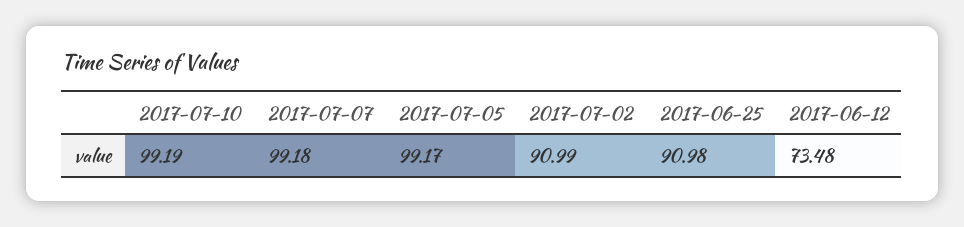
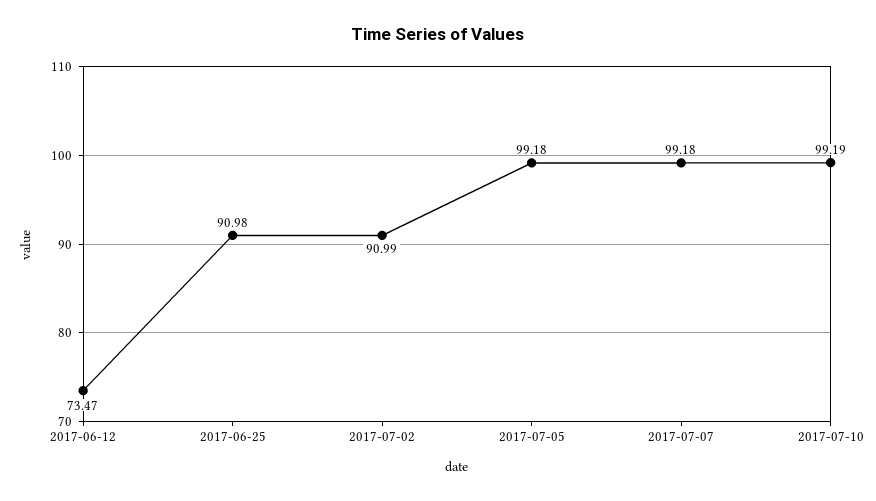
  {
    "2017-07-10": 99.19,
    "2017-07-07": 99.18,
-   "2017-07-05": 99.17,
+   "2017-07-05": 99.18,
    "2017-07-02": 90.99,
    "2017-06-25": 90.98,
-   "2017-06-12": 73.48
+   "2017-06-12": 73.47
  }

